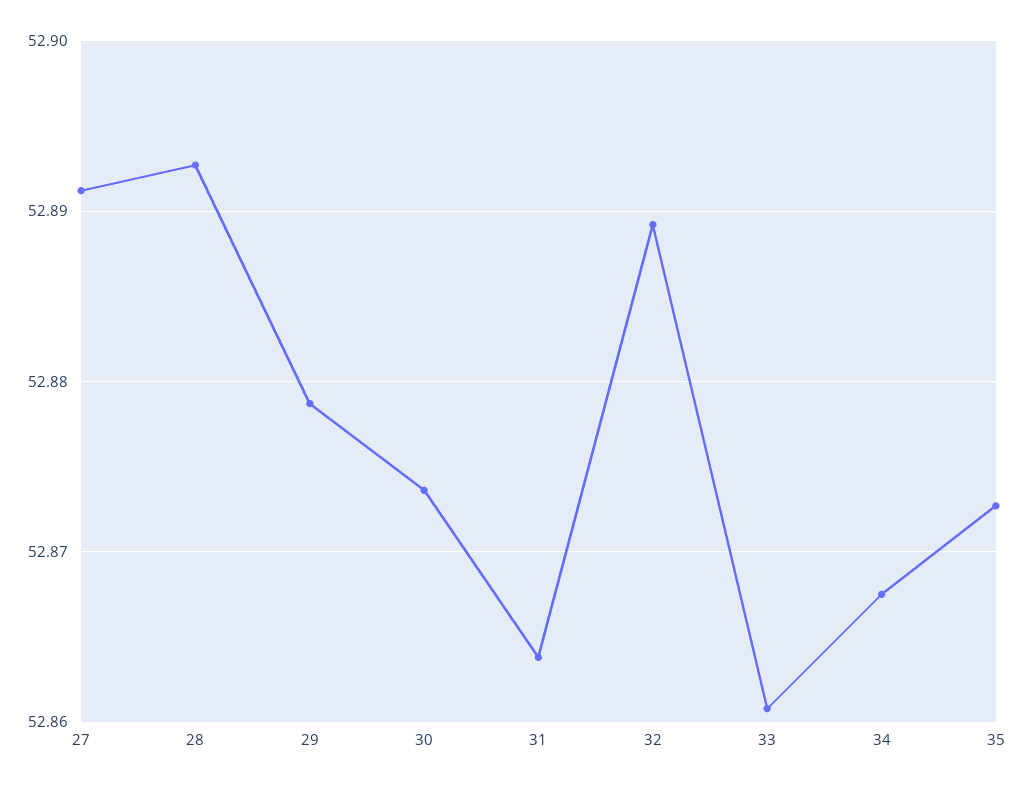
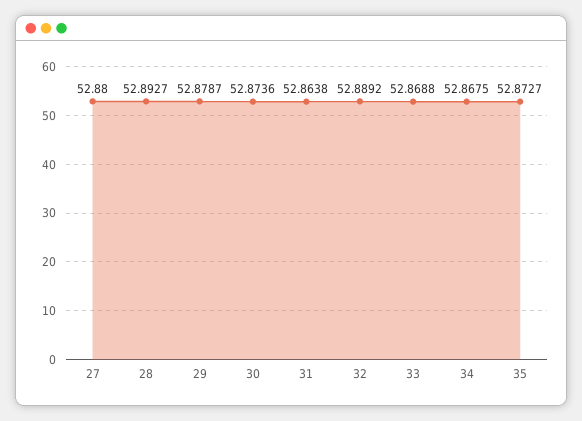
  {
-   "27": 52.891,
+   "27": 52.88,
    "28": 52.8927,
    "29": 52.8787,
    "30": 52.8736,
    "31": 52.8638,
    "32": 52.8892,
-   "33": 52.861,
+   "33": 52.8688,
    "34": 52.8675,
    "35": 52.8727
  }

